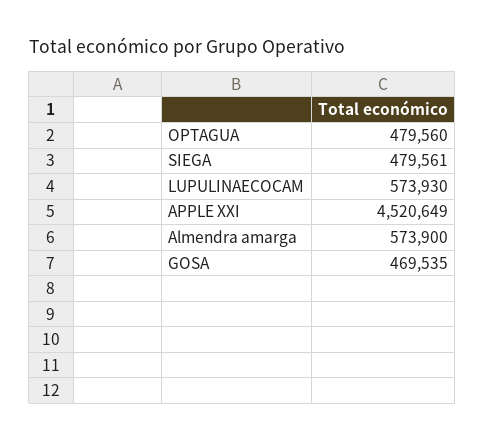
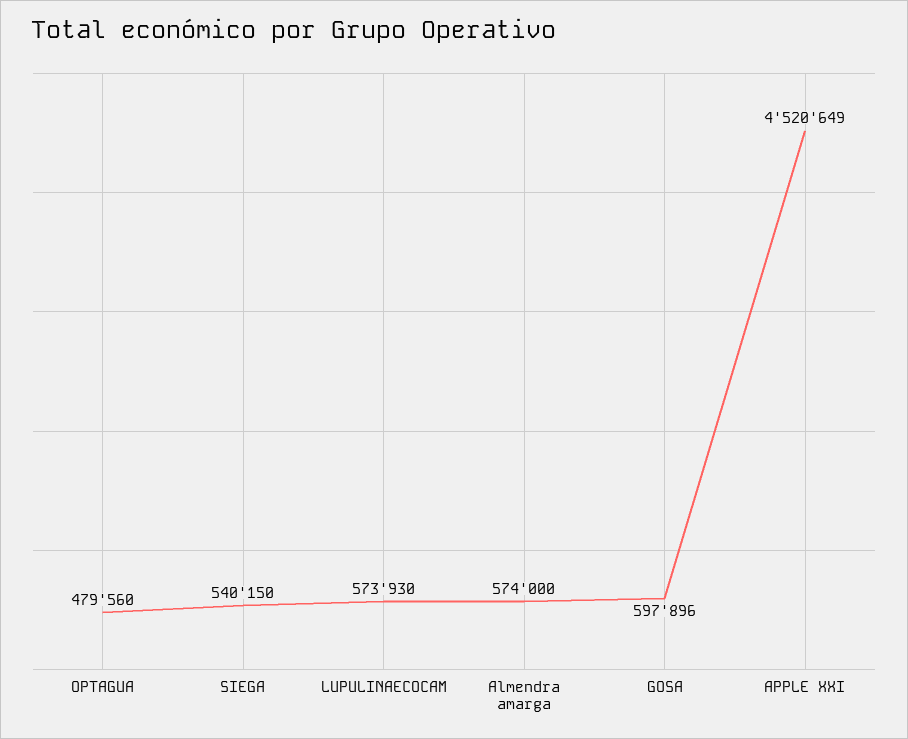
  {
    "OPTAGUA": 479560,
-   "SIEGA": 479561,
+   "SIEGA": 540150,
    "LUPULINAECOCAM": 573930,
    "APPLE XXI": 4520649,
-   "Almendra amarga": 573900,
+   "Almendra amarga": 574000,
-   "GOSA": 469535
+   "GOSA": 597896
  }

